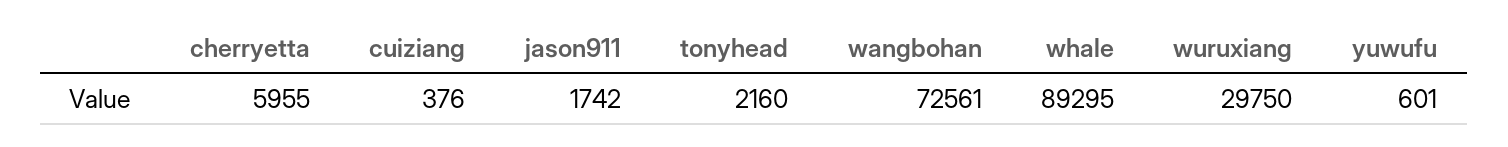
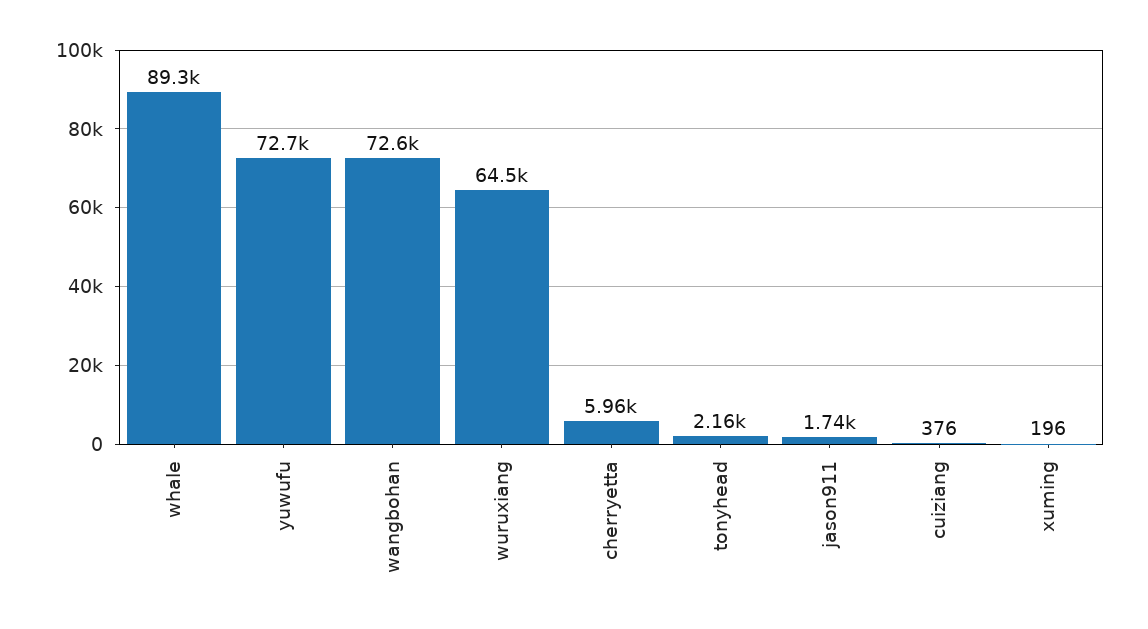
  {
    "cherryetta": 5955,
    "cuiziang": 376,
    "jason911": 1742,
    "tonyhead": 2160,
    "wangbohan": 72561,
    "whale": 89295,
-   "wuruxiang": 29750,
+   "wuruxiang": 64500,
-   "yuwufu": 601
+   "yuwufu": 72700,
+   "xuming": 196
  }

